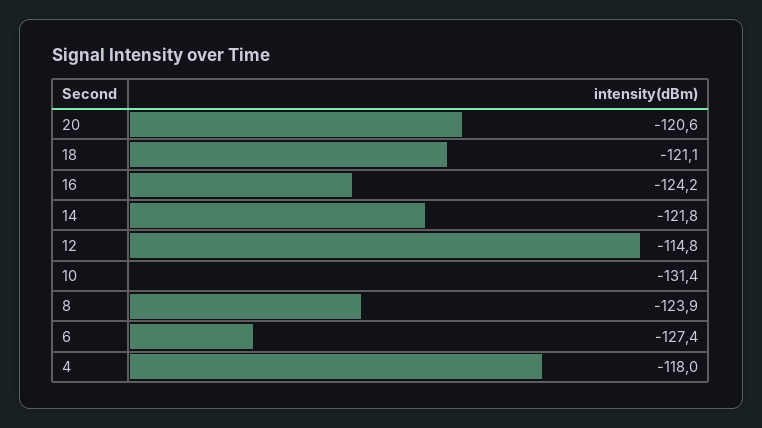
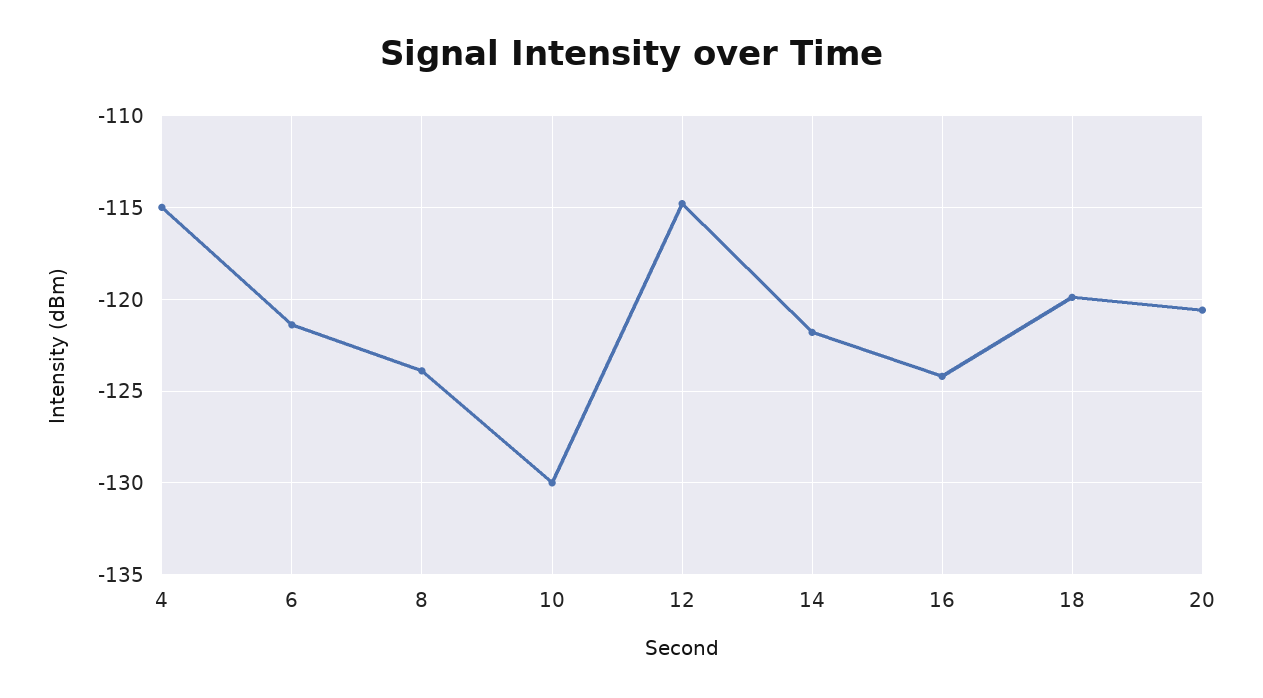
  {
    "20": -120.6,
-   "18": -121.1,
+   "18": -120,
    "16": -124.2,
    "14": -121.8,
    "12": -114.8,
-   "10": -131.4,
+   "10": -130,
    "8": -123.9,
-   "6": -127.4,
+   "6": -121.5,
-   "4": -118
+   "4": -115
  }

